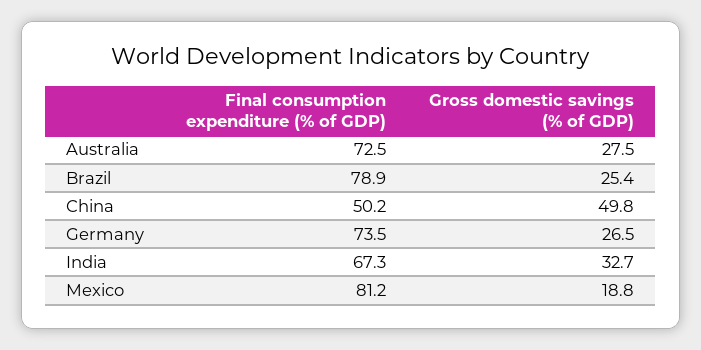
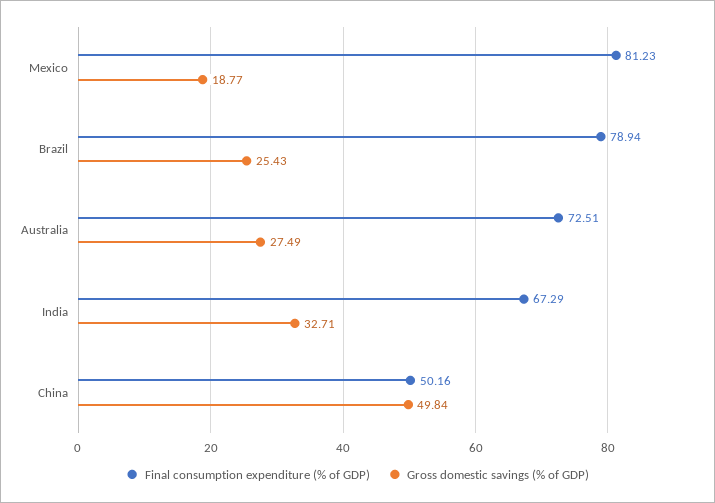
  {
    "Final consumption expenditure (% of GDP)": {
      "Australia": 72.51,
      "Brazil": 78.94,
      "China": 50.16,
-     "Germany": 73.5,
      "India": 67.29,
      "Mexico": 81.23
    },
    "Gross domestic savings (% of GDP)": {
      "Australia": 27.49,
      "Brazil": 25.43,
      "China": 49.84,
-     "Germany": 26.5,
      "India": 32.71,
      "Mexico": 18.77
    }
  }

